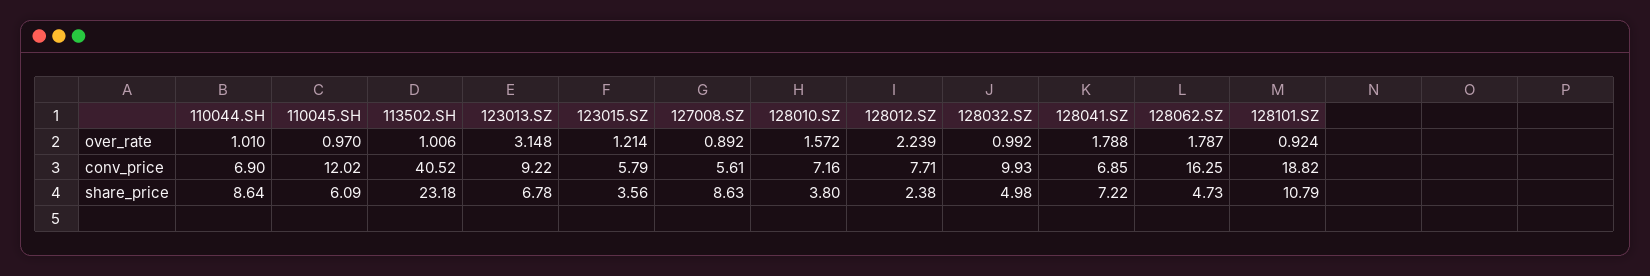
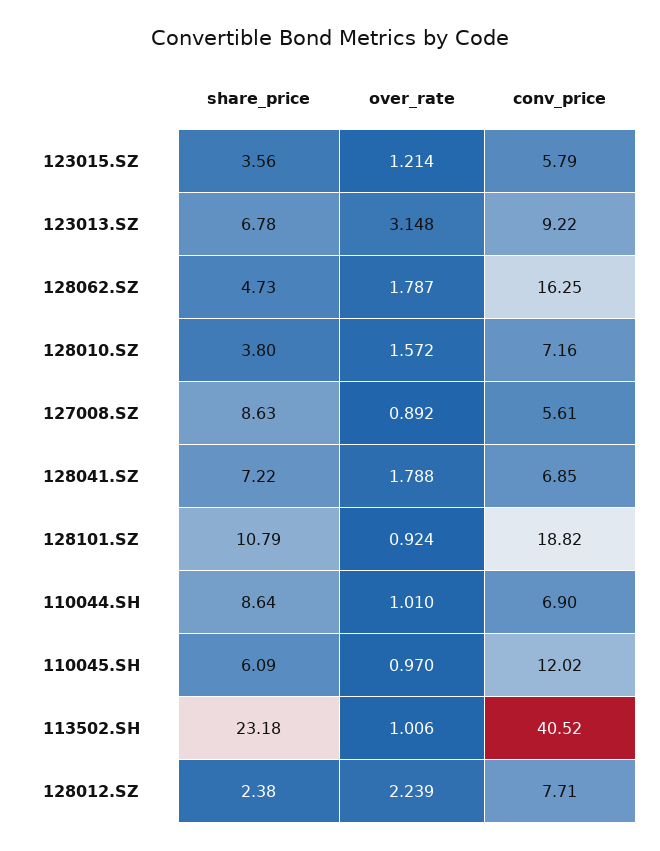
  {
    "110044.SH": {
      "over_rate": 1.01,
      "conv_price": 6.9,
      "share_price": 8.64
    },
    "110045.SH": {
      "over_rate": 0.97,
      "conv_price": 12.02,
      "share_price": 6.09
    },
    "113502.SH": {
      "over_rate": 1.006,
      "conv_price": 40.52,
      "share_price": 23.18
    },
    "123013.SZ": {
      "over_rate": 3.148,
      "conv_price": 9.22,
      "share_price": 6.78
    },
    "123015.SZ": {
      "over_rate": 1.214,
      "conv_price": 5.79,
      "share_price": 3.56
    },
    "127008.SZ": {
      "over_rate": 0.892,
      "conv_price": 5.61,
      "share_price": 8.63
    },
    "128010.SZ": {
      "over_rate": 1.572,
      "conv_price": 7.16,
      "share_price": 3.8
    },
    "128012.SZ": {
      "over_rate": 2.239,
      "conv_price": 7.71,
      "share_price": 2.38
    },
-   "128032.SZ": {
-     "over_rate": 0.992,
-     "conv_price": 9.93,
-     "share_price": 4.98
-   },
    "128041.SZ": {
      "over_rate": 1.788,
      "conv_price": 6.85,
      "share_price": 7.22
    },
    "128062.SZ": {
      "over_rate": 1.787,
      "conv_price": 16.25,
      "share_price": 4.73
    },
    "128101.SZ": {
      "over_rate": 0.924,
      "conv_price": 18.82,
      "share_price": 10.79
    }
  }

